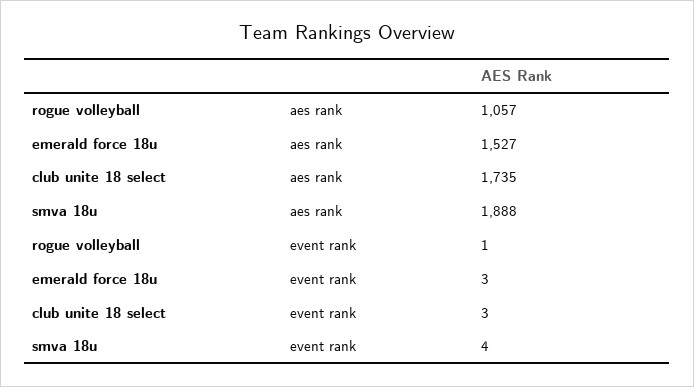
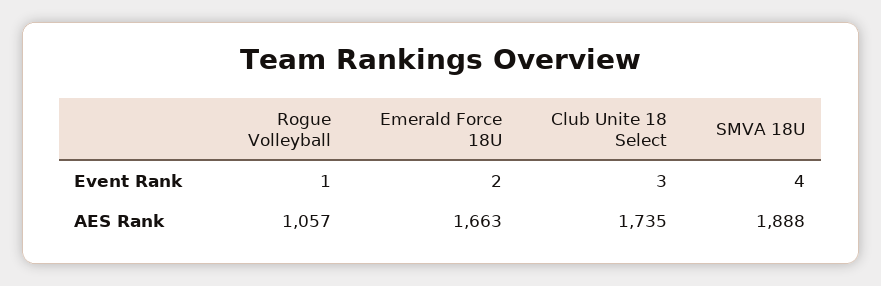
  {
    "rogue volleyball": {
      "aes rank": 1057,
      "event rank": 1
    },
    "emerald force 18u": {
-     "aes rank": 1527,
+     "aes rank": 1663,
-     "event rank": 3
+     "event rank": 2
    },
    "club unite 18 select": {
      "aes rank": 1735,
      "event rank": 3
    },
    "smva 18u": {
      "aes rank": 1888,
      "event rank": 4
    }
  }

